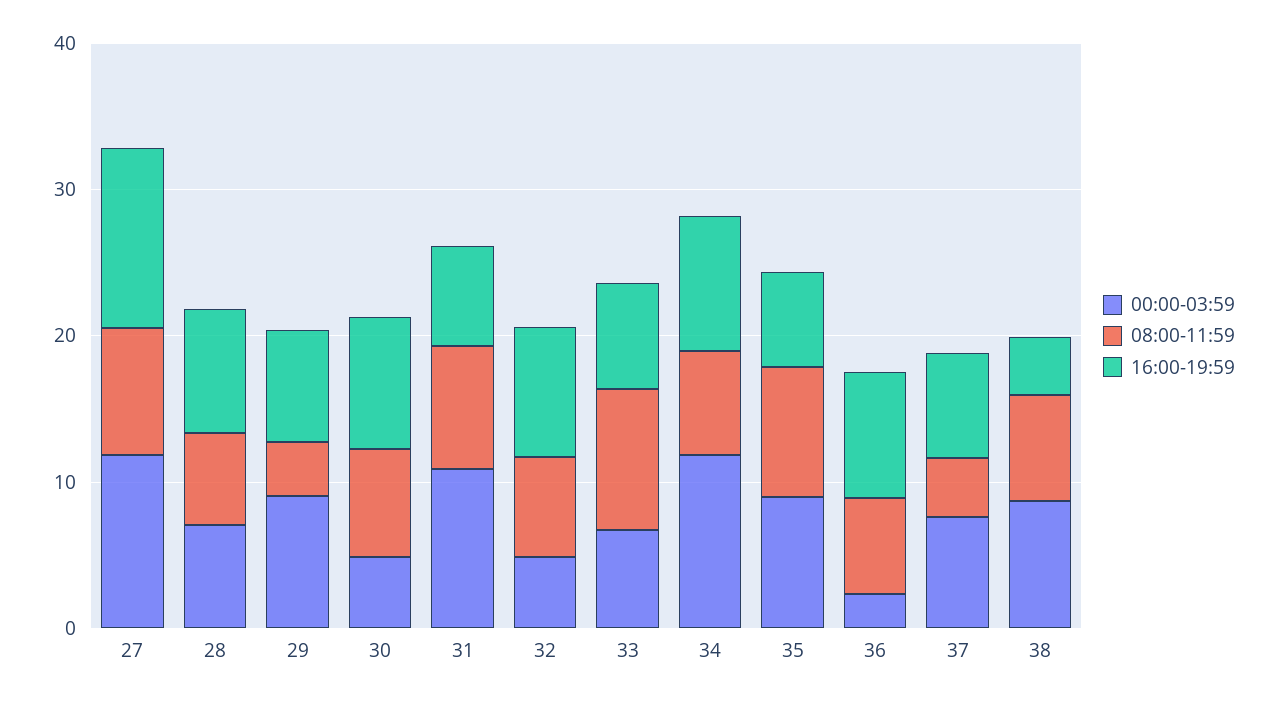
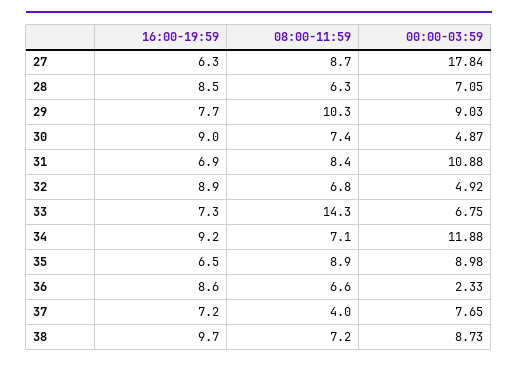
  {
    "00:00-03:59": {
-     "27": 12,
+     "27": 17.84,
      "28": 7.05,
      "29": 9.03,
      "30": 4.87,
      "31": 10.88,
      "32": 4.92,
      "33": 6.75,
      "34": 11.88,
      "35": 8.98,
      "36": 2.33,
      "37": 7.65,
      "38": 8.73
    },
    "08:00-11:59": {
      "27": 8.7,
      "28": 6.3,
-     "29": 4,
+     "29": 10.3,
      "30": 7.4,
      "31": 8.4,
      "32": 6.8,
-     "33": 10,
+     "33": 14.3,
      "34": 7.1,
      "35": 8.9,
      "36": 6.6,
      "37": 4,
      "38": 7.2
    },
    "16:00-19:59": {
-     "27": 12,
+     "27": 6.3,
      "28": 8.5,
      "29": 7.7,
      "30": 9,
      "31": 6.9,
      "32": 8.9,
      "33": 7.3,
      "34": 9.2,
      "35": 6.5,
      "36": 8.6,
      "37": 7.2,
-     "38": 4
+     "38": 9.7
    }
  }

